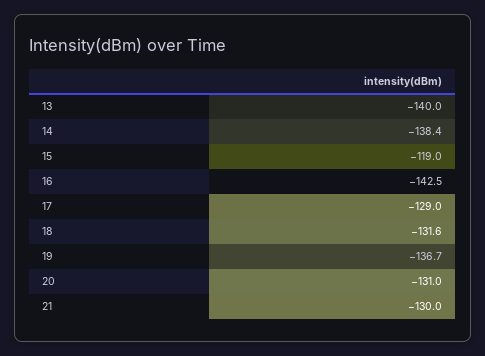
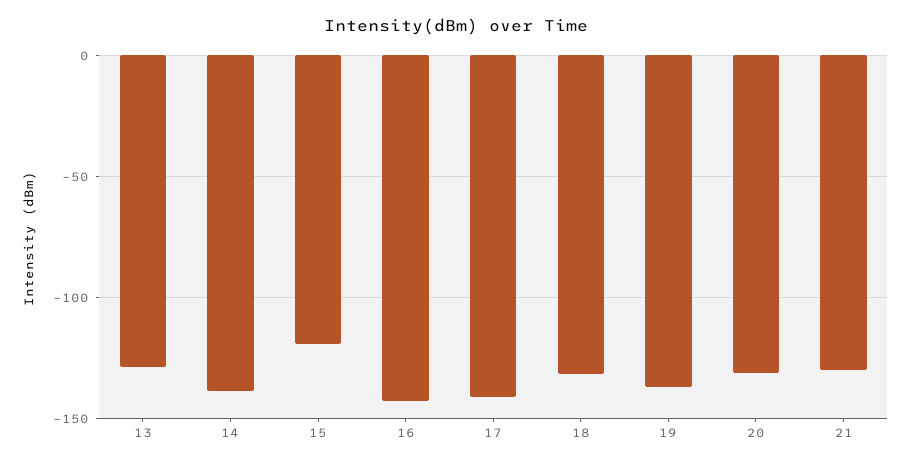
  {
-   "13": -140,
+   "13": -130,
    "14": -138.4,
    "15": -119,
    "16": -142.5,
-   "17": -129,
+   "17": -140,
    "18": -131.6,
    "19": -136.7,
    "20": -131,
    "21": -130
  }

